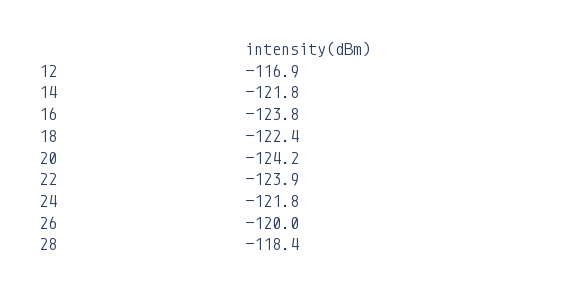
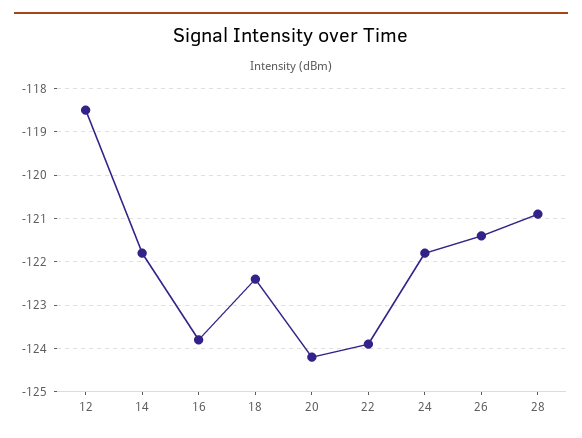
  {
-   "12": -116.9,
+   "12": -118.5,
    "14": -121.8,
    "16": -123.8,
    "18": -122.4,
    "20": -124.2,
    "22": -123.9,
    "24": -121.8,
-   "26": -120,
+   "26": -121.5,
-   "28": -118.4
+   "28": -121
  }

